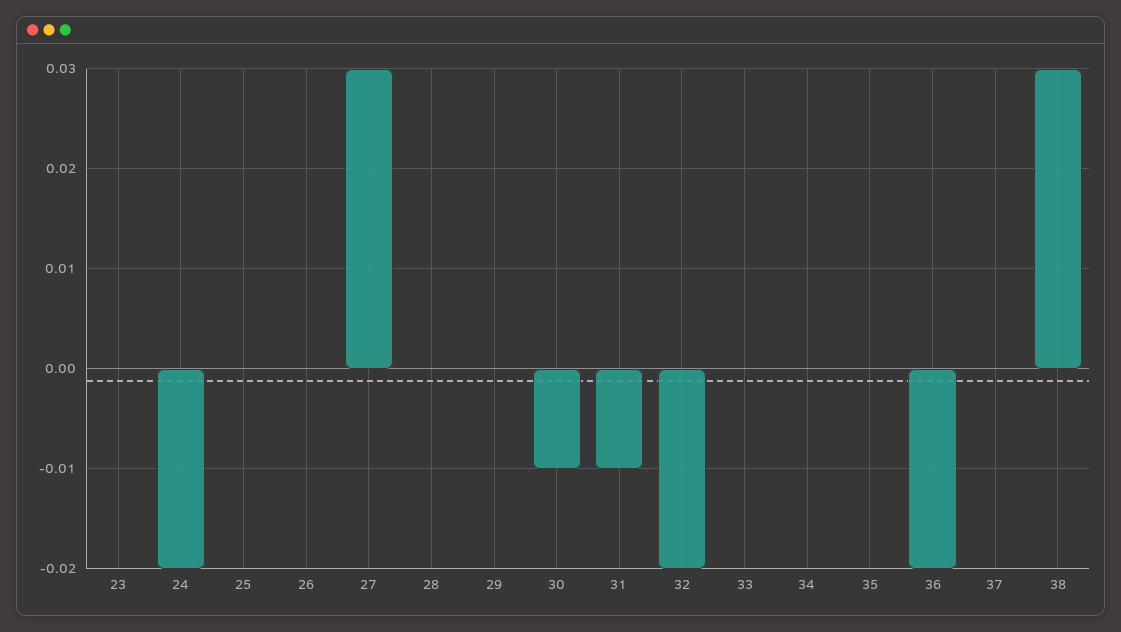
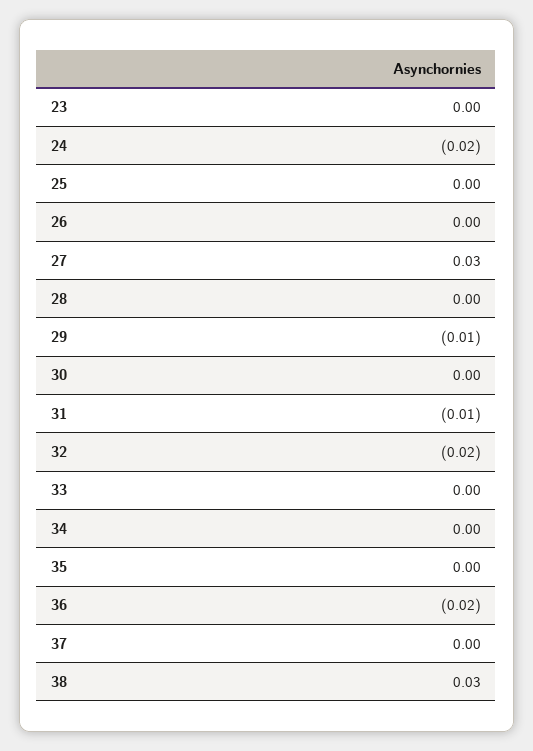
  {
    "23": 0,
    "24": -0.02,
    "25": 0,
    "26": 0,
    "27": 0.03,
    "28": 0,
-   "29": 0,
+   "29": -0.01,
-   "30": -0.01,
+   "30": 0,
    "31": -0.01,
    "32": -0.02,
    "33": 0,
    "34": 0,
    "35": 0,
    "36": -0.02,
    "37": 0,
    "38": 0.03
  }

